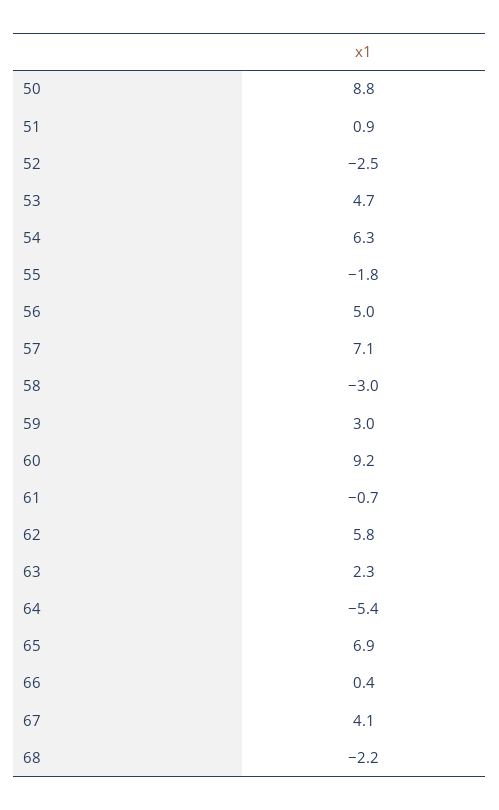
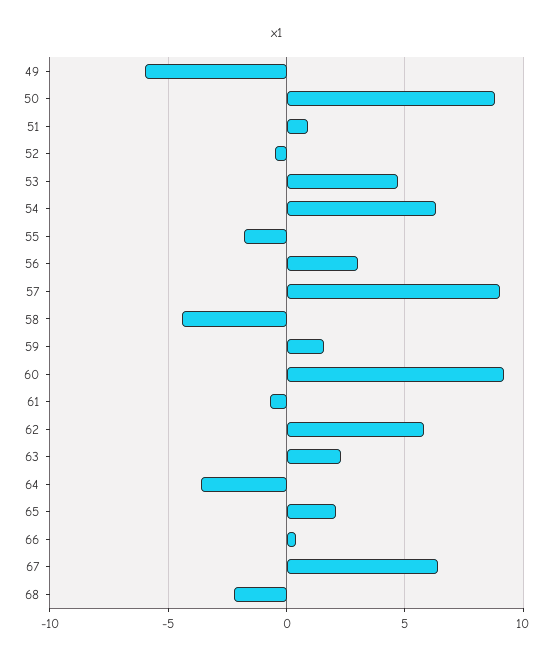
  {
    "50": 8.8,
    "51": 0.9,
-   "52": -2.5,
+   "52": -0.5,
    "53": 4.7,
    "54": 6.3,
    "55": -1.8,
-   "56": 5,
+   "56": 3,
-   "57": 7.1,
+   "57": 9,
-   "58": -3,
+   "58": -4.5,
-   "59": 3,
+   "59": 1.5,
    "60": 9.2,
    "61": -0.7,
    "62": 5.8,
    "63": 2.3,
-   "64": -5.4,
+   "64": -3.5,
-   "65": 6.9,
+   "65": 2,
    "66": 0.4,
-   "67": 4.1,
+   "67": 6.5,
-   "68": -2.2
+   "68": -2.2,
+   "49": -6
  }

